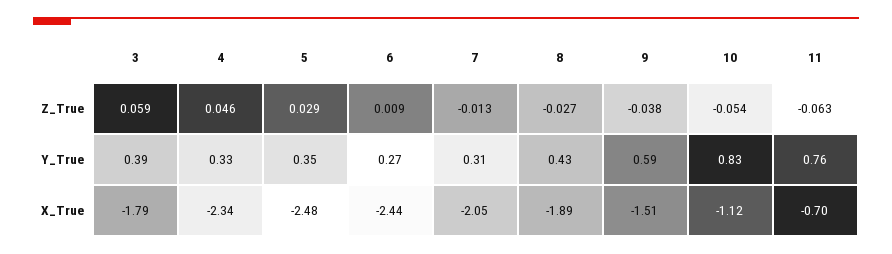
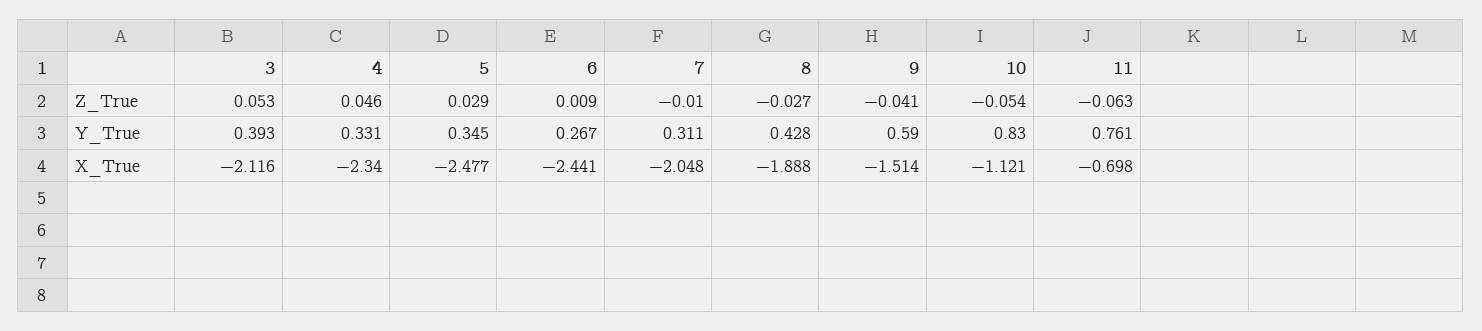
  {
    "3": {
-     "Z_True": 0.059,
+     "Z_True": 0.053,
      "Y_True": 0.393,
-     "X_True": -1.79
+     "X_True": -2.116
    },
    "4": {
      "Z_True": 0.046,
      "Y_True": 0.331,
      "X_True": -2.34
    },
    "5": {
      "Z_True": 0.029,
      "Y_True": 0.345,
      "X_True": -2.477
    },
    "6": {
      "Z_True": 0.009,
      "Y_True": 0.267,
      "X_True": -2.441
    },
    "7": {
-     "Z_True": -0.013,
+     "Z_True": -0.01,
      "Y_True": 0.311,
      "X_True": -2.048
    },
    "8": {
      "Z_True": -0.027,
      "Y_True": 0.428,
      "X_True": -1.888
    },
    "9": {
-     "Z_True": -0.038,
+     "Z_True": -0.041,
      "Y_True": 0.59,
      "X_True": -1.514
    },
    "10": {
      "Z_True": -0.054,
      "Y_True": 0.83,
      "X_True": -1.121
    },
    "11": {
      "Z_True": -0.063,
      "Y_True": 0.761,
      "X_True": -0.698
    }
  }

